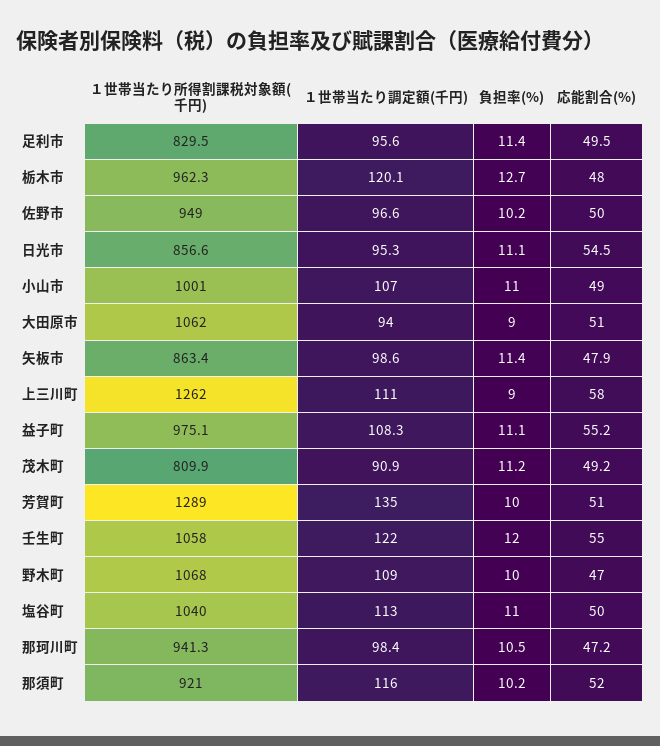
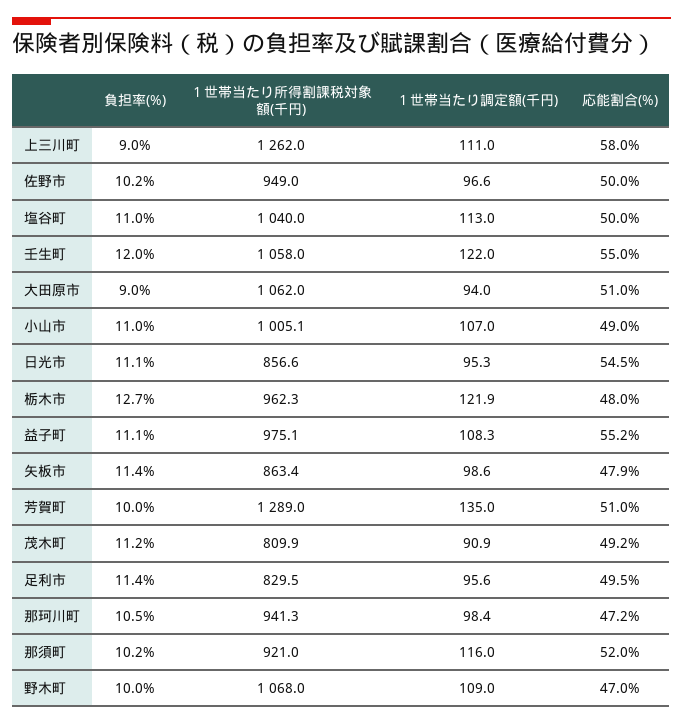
  {
    "１世帯当たり所得割課税対象額(千円)": {
      "足利市": 829.5,
      "栃木市": 962.3,
      "佐野市": 949,
      "日光市": 856.6,
-     "小山市": 1001,
+     "小山市": 1005.1,
      "大田原市": 1062,
      "矢板市": 863.4,
      "上三川町": 1262,
      "益子町": 975.1,
      "茂木町": 809.9,
      "芳賀町": 1289,
      "壬生町": 1058,
      "野木町": 1068,
      "塩谷町": 1040,
      "那珂川町": 941.3,
      "那須町": 921
    },
    "１世帯当たり調定額(千円)": {
      "足利市": 95.6,
-     "栃木市": 120.1,
+     "栃木市": 121.9,
      "佐野市": 96.6,
      "日光市": 95.3,
      "小山市": 107,
      "大田原市": 94,
      "矢板市": 98.6,
      "上三川町": 111,
      "益子町": 108.3,
      "茂木町": 90.9,
      "芳賀町": 135,
      "壬生町": 122,
      "野木町": 109,
      "塩谷町": 113,
      "那珂川町": 98.4,
      "那須町": 116
    },
    "負担率(%)": {
      "足利市": 11.4,
      "栃木市": 12.7,
      "佐野市": 10.2,
      "日光市": 11.1,
      "小山市": 11,
      "大田原市": 9,
      "矢板市": 11.4,
      "上三川町": 9,
      "益子町": 11.1,
      "茂木町": 11.2,
      "芳賀町": 10,
      "壬生町": 12,
      "野木町": 10,
      "塩谷町": 11,
      "那珂川町": 10.5,
      "那須町": 10.2
    },
    "応能割合(%)": {
      "足利市": 49.5,
      "栃木市": 48,
      "佐野市": 50,
      "日光市": 54.5,
      "小山市": 49,
      "大田原市": 51,
      "矢板市": 47.9,
      "上三川町": 58,
      "益子町": 55.2,
      "茂木町": 49.2,
      "芳賀町": 51,
      "壬生町": 55,
      "野木町": 47,
      "塩谷町": 50,
      "那珂川町": 47.2,
      "那須町": 52
    }
  }

